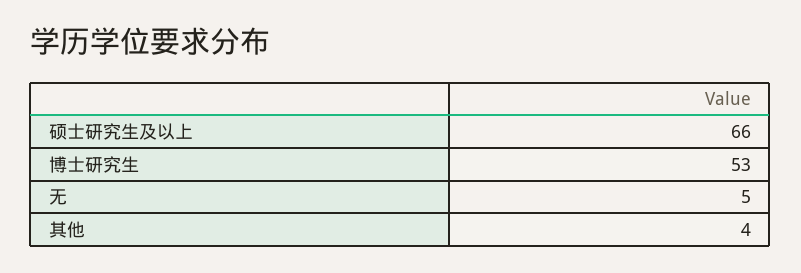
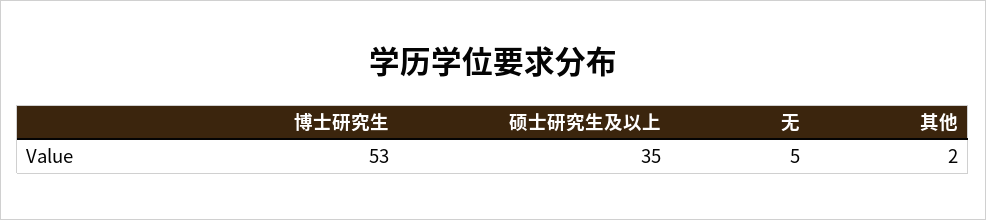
  {
-   "硕士研究生及以上": 66,
+   "硕士研究生及以上": 35,
    "博士研究生": 53,
    "无": 5,
-   "其他": 4
+   "其他": 2
  }

